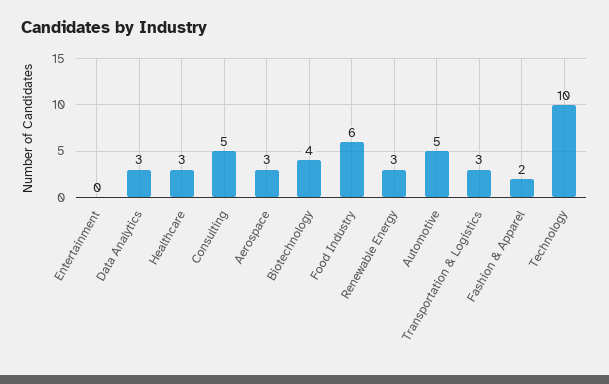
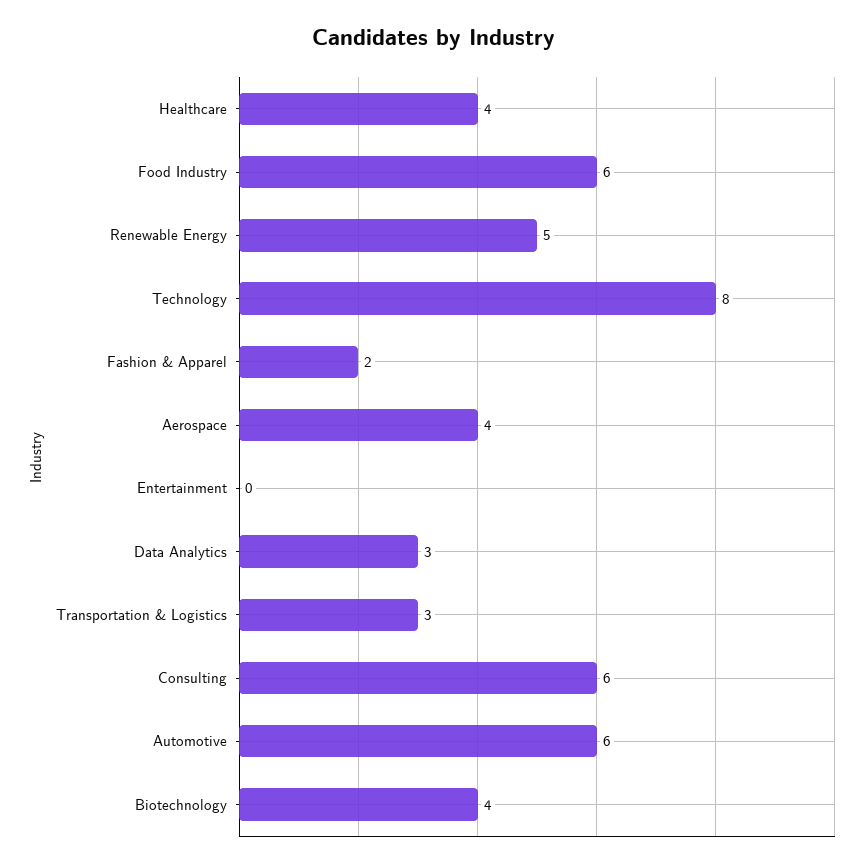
  {
    "Entertainment": 0,
    "Data Analytics": 3,
-   "Healthcare": 3,
+   "Healthcare": 4,
-   "Consulting": 5,
+   "Consulting": 6,
-   "Aerospace": 3,
+   "Aerospace": 4,
    "Biotechnology": 4,
    "Food Industry": 6,
-   "Renewable Energy": 3,
+   "Renewable Energy": 5,
-   "Automotive": 5,
+   "Automotive": 6,
    "Transportation & Logistics": 3,
    "Fashion & Apparel": 2,
-   "Technology": 10
+   "Technology": 8
  }

